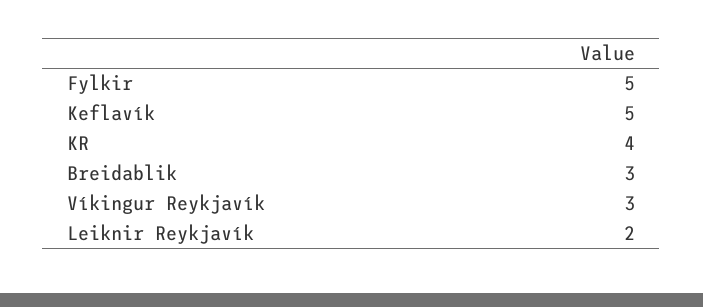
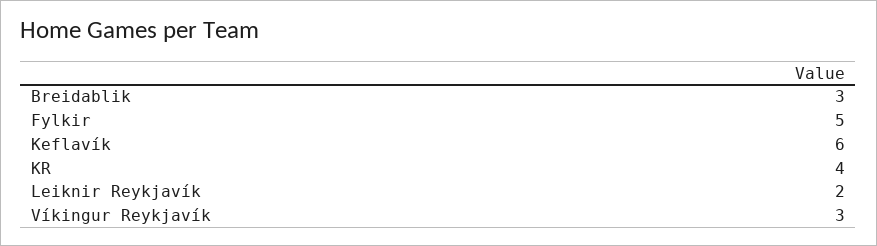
  {
    "Fylkir": 5,
-   "Keflavík": 5,
+   "Keflavík": 6,
    "KR": 4,
    "Breidablik": 3,
    "Víkingur Reykjavík": 3,
    "Leiknir Reykjavík": 2
  }

